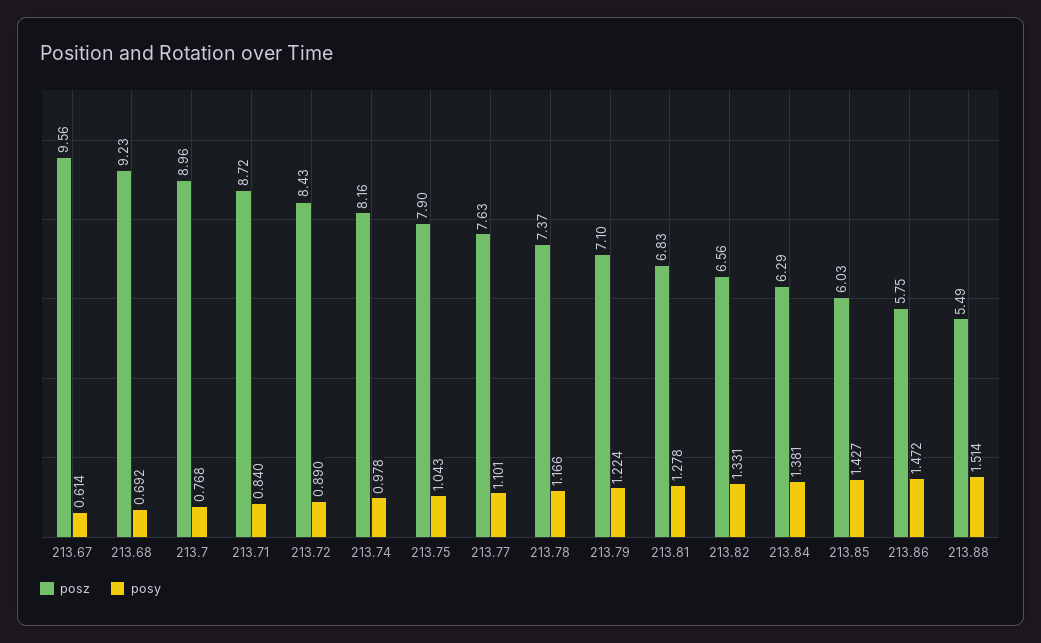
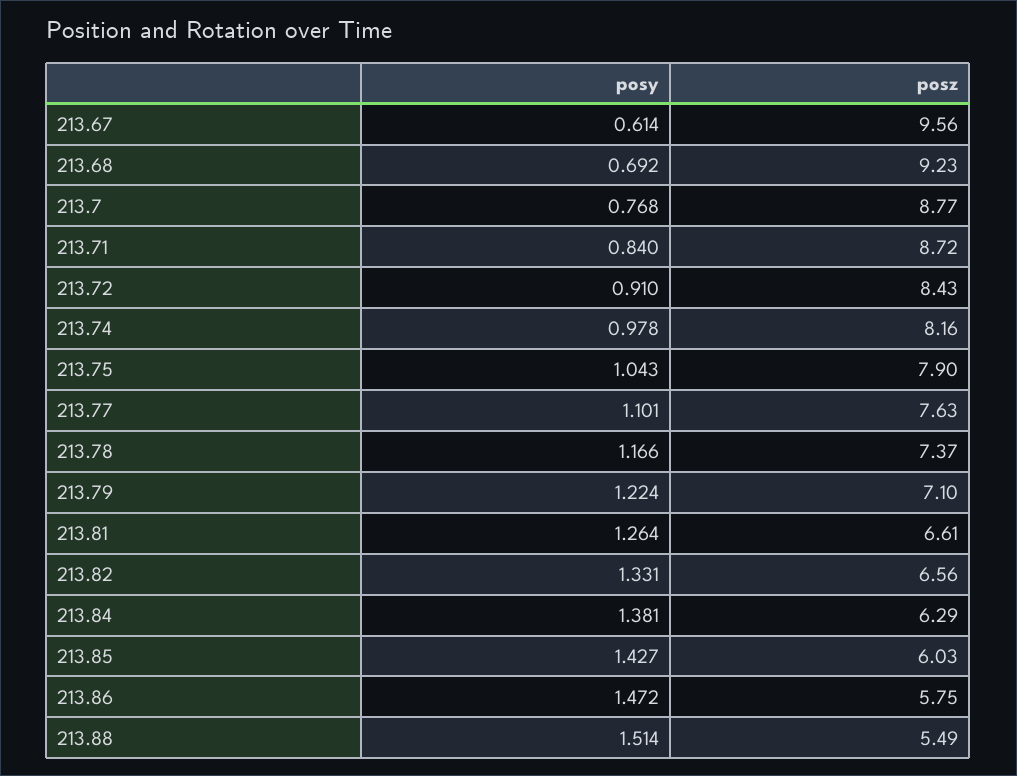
  {
    "posz": {
      "213.67": 9.56,
      "213.68": 9.23,
-     "213.7": 8.96,
+     "213.7": 8.77,
      "213.71": 8.72,
      "213.72": 8.43,
      "213.74": 8.16,
      "213.75": 7.9,
      "213.77": 7.63,
      "213.78": 7.37,
      "213.79": 7.1,
-     "213.81": 6.83,
+     "213.81": 6.61,
      "213.82": 6.56,
      "213.84": 6.29,
      "213.85": 6.03,
      "213.86": 5.75,
      "213.88": 5.49
    },
    "posy": {
      "213.67": 0.614,
      "213.68": 0.692,
      "213.7": 0.768,
      "213.71": 0.84,
-     "213.72": 0.89,
+     "213.72": 0.91,
      "213.74": 0.978,
      "213.75": 1.043,
      "213.77": 1.101,
      "213.78": 1.166,
      "213.79": 1.224,
-     "213.81": 1.278,
+     "213.81": 1.264,
      "213.82": 1.331,
      "213.84": 1.381,
      "213.85": 1.427,
      "213.86": 1.472,
      "213.88": 1.514
    }
  }

